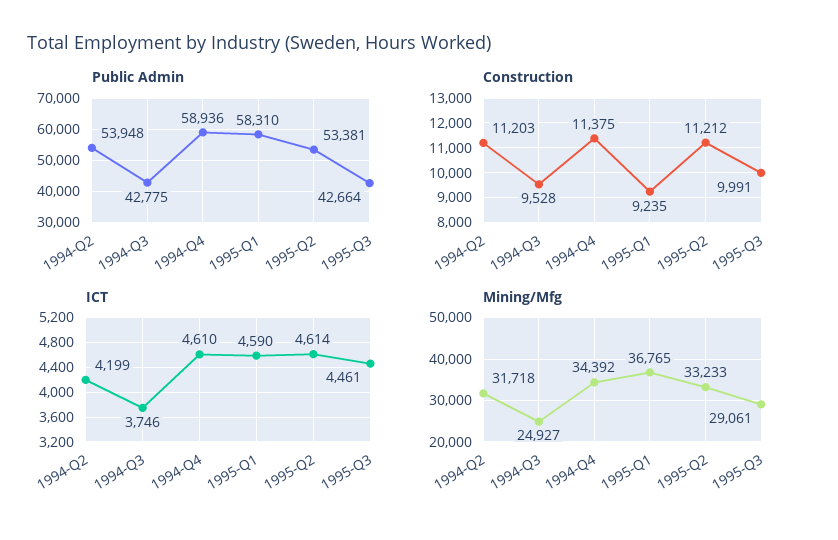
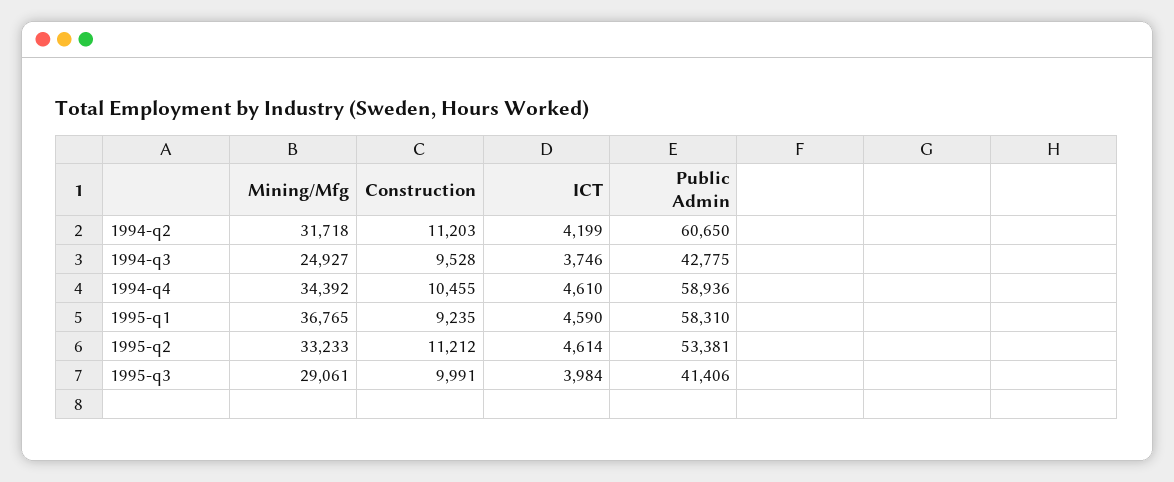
  {
    "Public Admin": {
-     "1994-Q2": 53948,
+     "1994-Q2": 60650,
      "1994-Q3": 42775,
      "1994-Q4": 58936,
      "1995-Q1": 58310,
      "1995-Q2": 53381,
-     "1995-Q3": 42664
+     "1995-Q3": 41406
    },
    "Construction": {
      "1994-Q2": 11203,
      "1994-Q3": 9528,
-     "1994-Q4": 11375,
+     "1994-Q4": 10455,
      "1995-Q1": 9235,
      "1995-Q2": 11212,
      "1995-Q3": 9991
    },
    "ICT": {
      "1994-Q2": 4199,
      "1994-Q3": 3746,
      "1994-Q4": 4610,
      "1995-Q1": 4590,
      "1995-Q2": 4614,
-     "1995-Q3": 4461
+     "1995-Q3": 3984
    },
    "Mining/Mfg": {
      "1994-Q2": 31718,
      "1994-Q3": 24927,
      "1994-Q4": 34392,
      "1995-Q1": 36765,
      "1995-Q2": 33233,
      "1995-Q3": 29061
    }
  }

